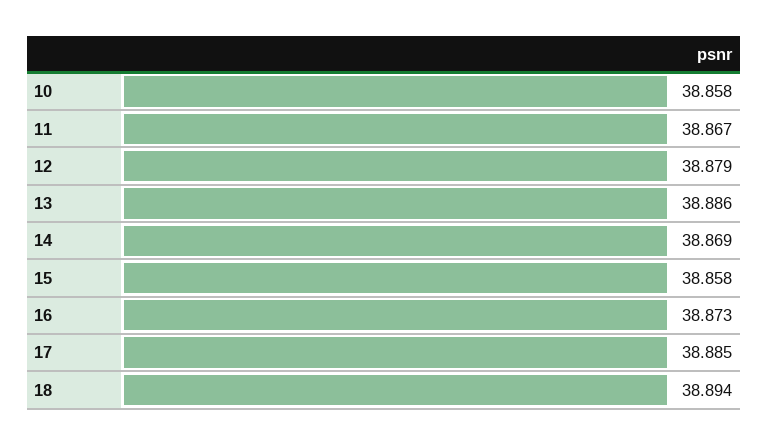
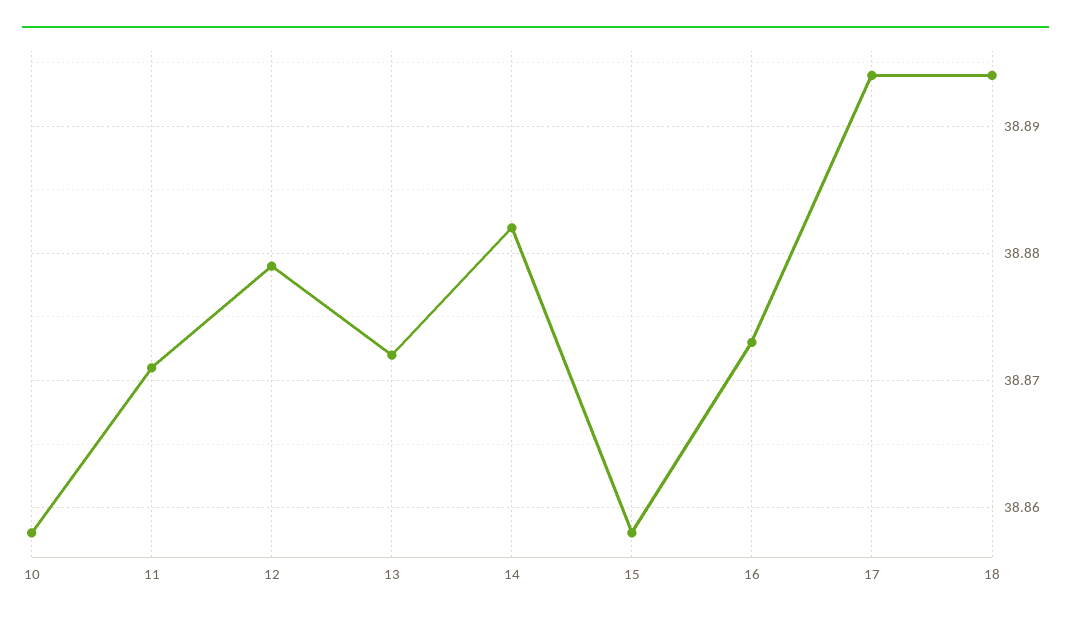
  {
    "10": 38.858,
-   "11": 38.867,
+   "11": 38.871,
    "12": 38.879,
-   "13": 38.886,
+   "13": 38.872,
-   "14": 38.869,
+   "14": 38.882,
    "15": 38.858,
    "16": 38.873,
-   "17": 38.885,
+   "17": 38.894,
    "18": 38.894
  }

